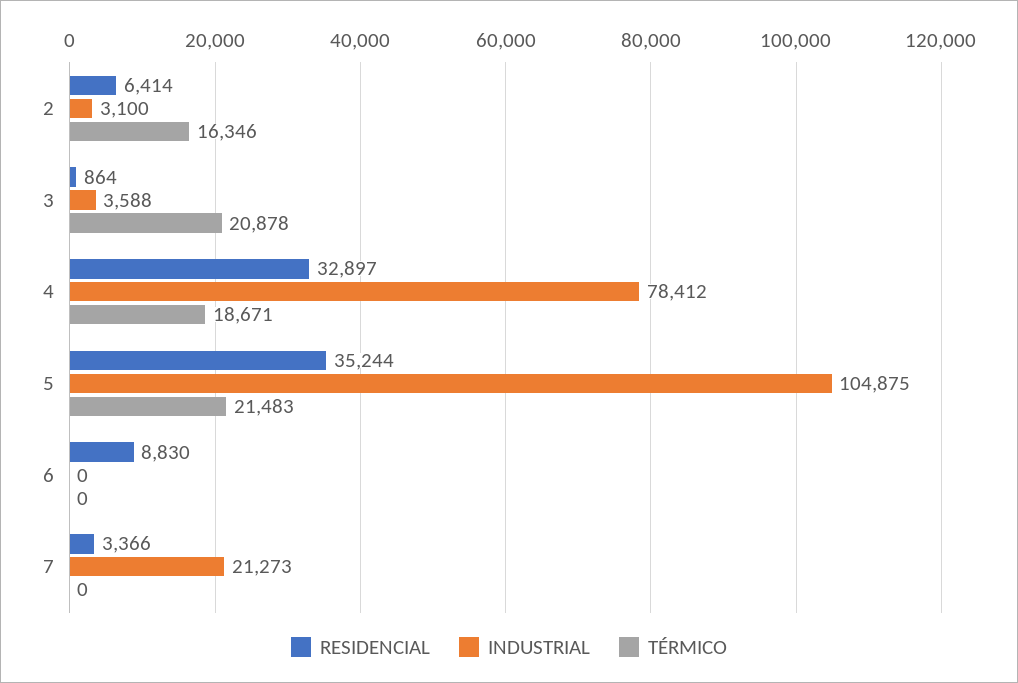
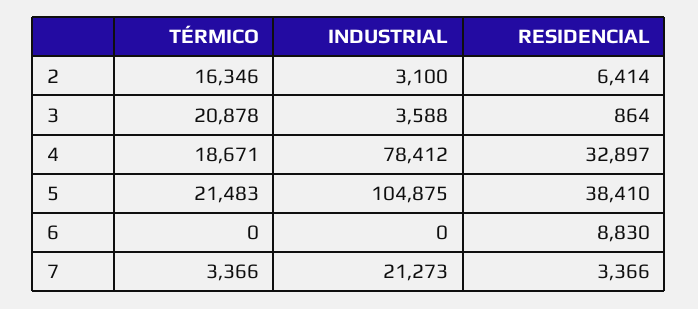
  {
    "RESIDENCIAL": {
      "2": 6414,
      "3": 864,
      "4": 32897,
-     "5": 35244,
+     "5": 38410,
      "6": 8830,
      "7": 3366
    },
    "INDUSTRIAL": {
      "2": 3100,
      "3": 3588,
      "4": 78412,
      "5": 104875,
      "6": 0,
      "7": 21273
    },
    "TÉRMICO": {
      "2": 16346,
      "3": 20878,
      "4": 18671,
      "5": 21483,
      "6": 0,
-     "7": 0
+     "7": 3366
    }
  }

